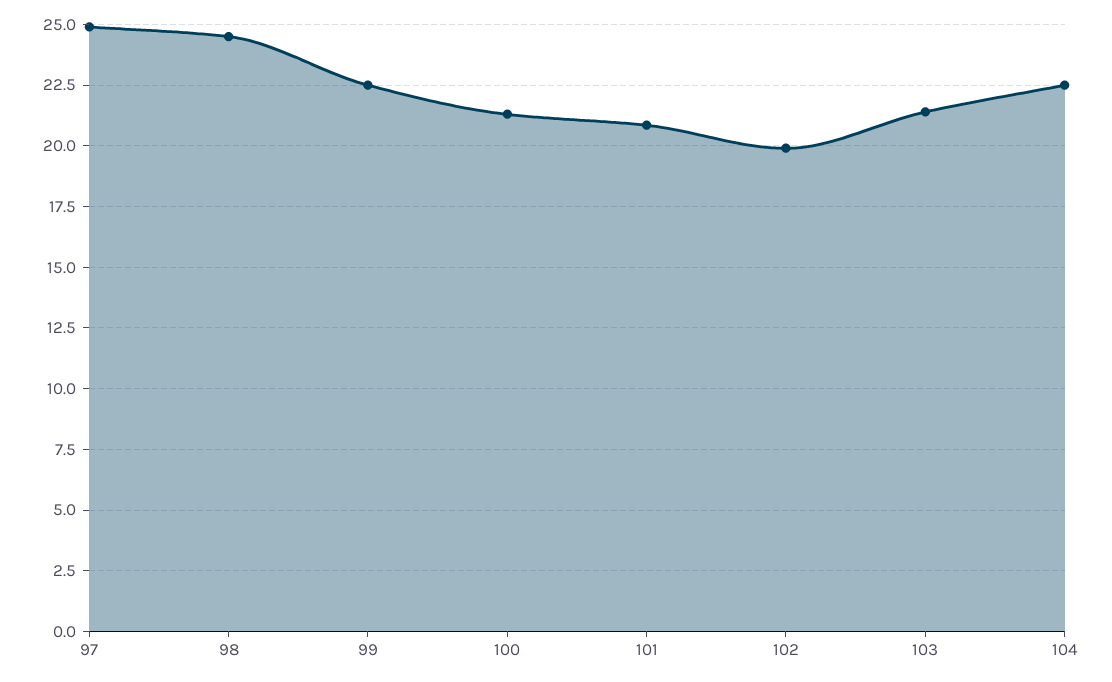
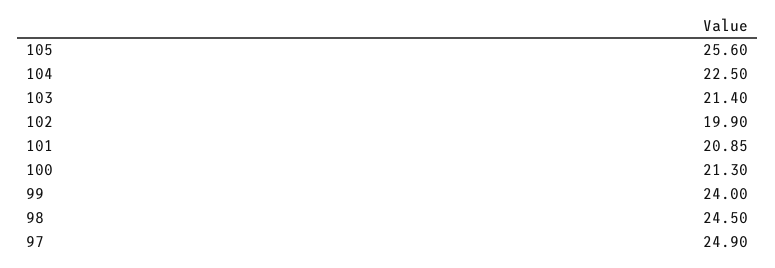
  {
    "97": 24.9,
    "98": 24.5,
-   "99": 22.5,
+   "99": 24,
    "100": 21.3,
    "101": 20.85,
    "102": 19.9,
    "103": 21.4,
-   "104": 22.5
+   "104": 22.5,
+   "105": 25.6
  }

